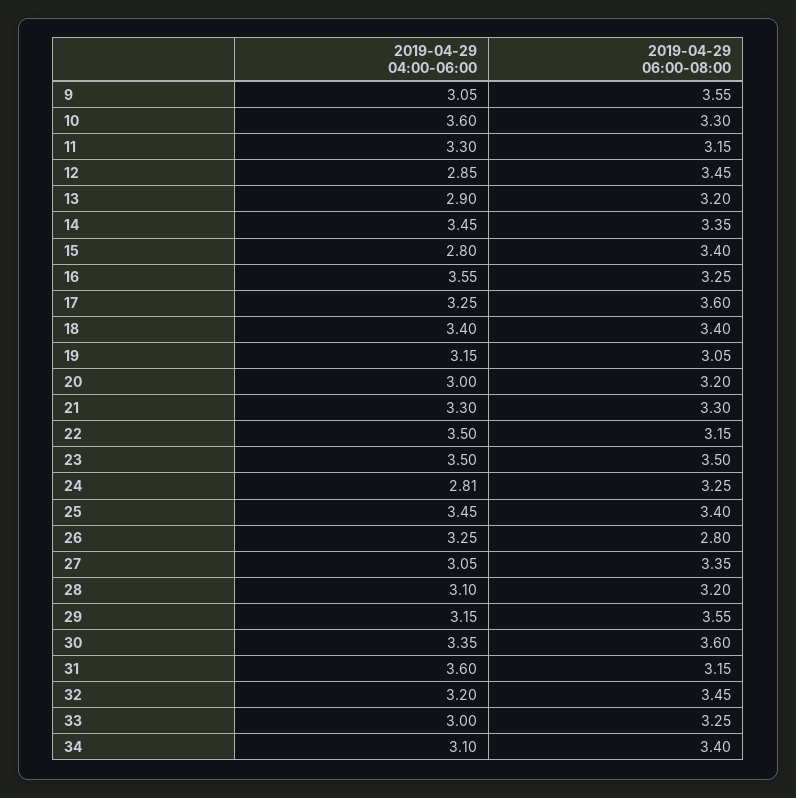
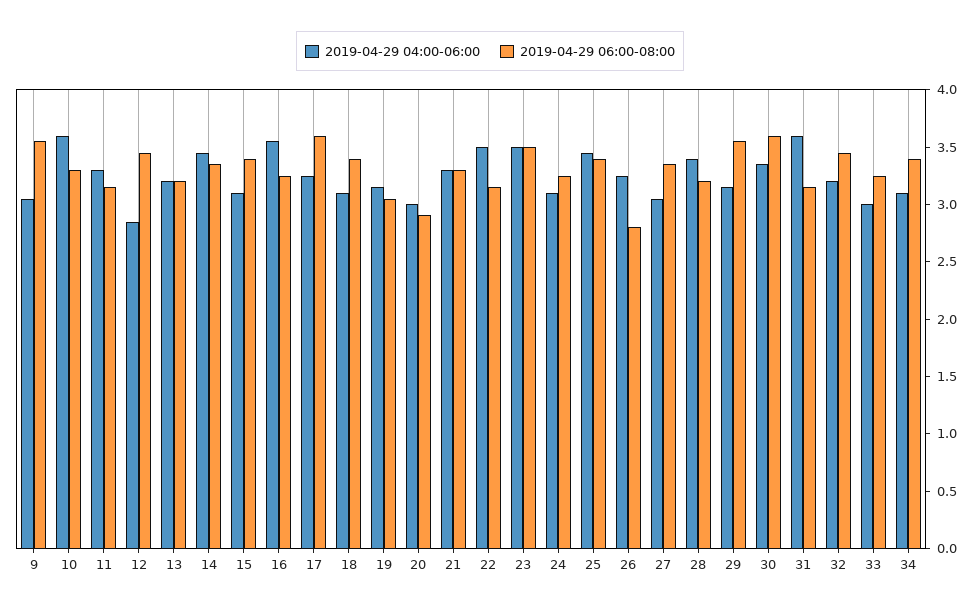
  {
    "2019-04-29 04:00-06:00": {
      "9": 3.05,
      "10": 3.6,
      "11": 3.3,
      "12": 2.85,
-     "13": 2.9,
+     "13": 3.2,
      "14": 3.45,
-     "15": 2.8,
+     "15": 3.1,
      "16": 3.55,
      "17": 3.25,
-     "18": 3.4,
+     "18": 3.1,
      "19": 3.15,
      "20": 3,
      "21": 3.3,
      "22": 3.5,
      "23": 3.5,
-     "24": 2.81,
+     "24": 3.1,
      "25": 3.45,
      "26": 3.25,
      "27": 3.05,
-     "28": 3.1,
+     "28": 3.4,
      "29": 3.15,
      "30": 3.35,
      "31": 3.6,
      "32": 3.2,
      "33": 3,
      "34": 3.1
    },
    "2019-04-29 06:00-08:00": {
      "9": 3.55,
      "10": 3.3,
      "11": 3.15,
      "12": 3.45,
      "13": 3.2,
      "14": 3.35,
      "15": 3.4,
      "16": 3.25,
      "17": 3.6,
      "18": 3.4,
      "19": 3.05,
-     "20": 3.2,
+     "20": 2.9,
      "21": 3.3,
      "22": 3.15,
      "23": 3.5,
      "24": 3.25,
      "25": 3.4,
      "26": 2.8,
      "27": 3.35,
      "28": 3.2,
      "29": 3.55,
      "30": 3.6,
      "31": 3.15,
      "32": 3.45,
      "33": 3.25,
      "34": 3.4
    }
  }

